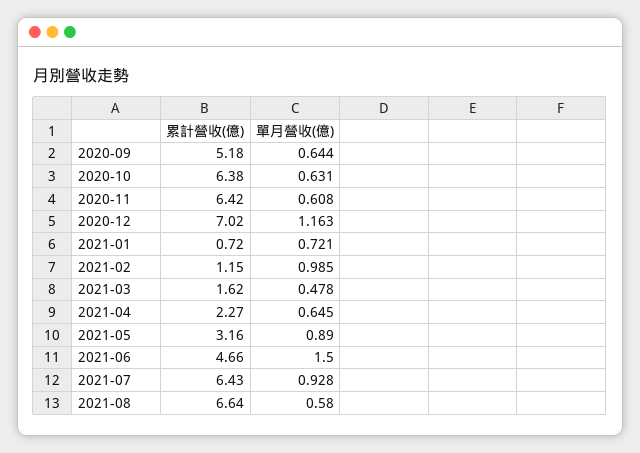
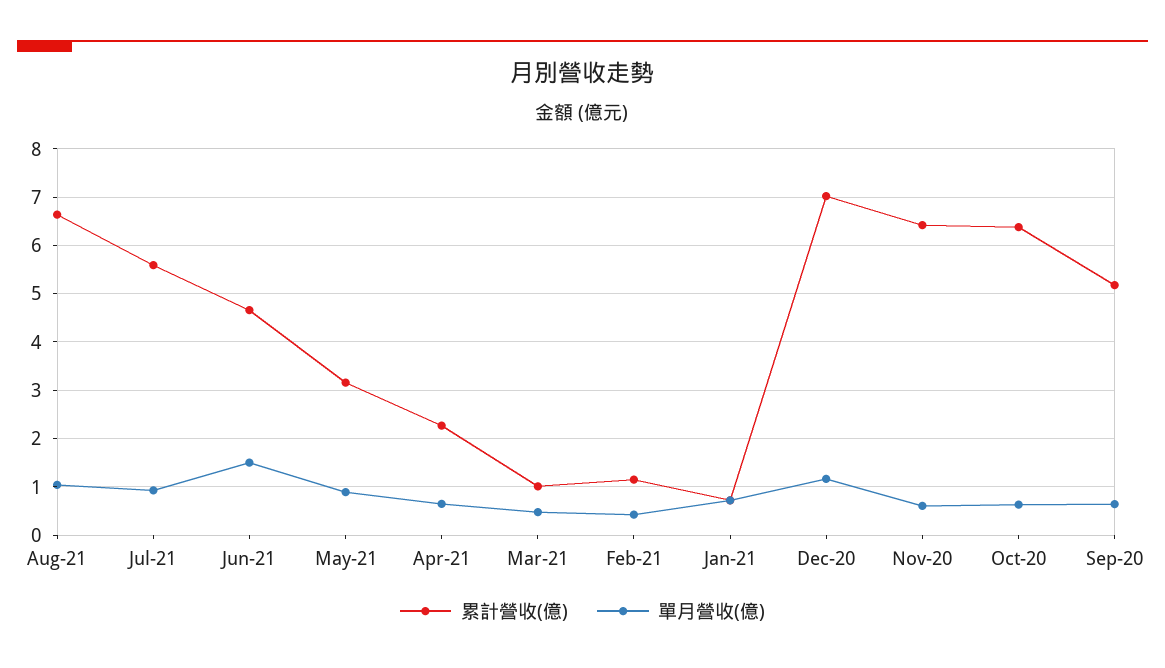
  {
    "累計營收(億)": {
      "2020-09": 5.18,
      "2020-10": 6.38,
      "2020-11": 6.42,
      "2020-12": 7.02,
      "2021-01": 0.72,
      "2021-02": 1.15,
-     "2021-03": 1.62,
+     "2021-03": 1,
      "2021-04": 2.27,
      "2021-05": 3.16,
      "2021-06": 4.66,
-     "2021-07": 6.43,
+     "2021-07": 5.6,
      "2021-08": 6.64
    },
    "單月營收(億)": {
      "2020-09": 0.644,
      "2020-10": 0.631,
      "2020-11": 0.608,
      "2020-12": 1.163,
      "2021-01": 0.721,
-     "2021-02": 0.985,
+     "2021-02": 0.4,
      "2021-03": 0.478,
      "2021-04": 0.645,
      "2021-05": 0.89,
      "2021-06": 1.5,
      "2021-07": 0.928,
-     "2021-08": 0.58
+     "2021-08": 1
    }
  }

